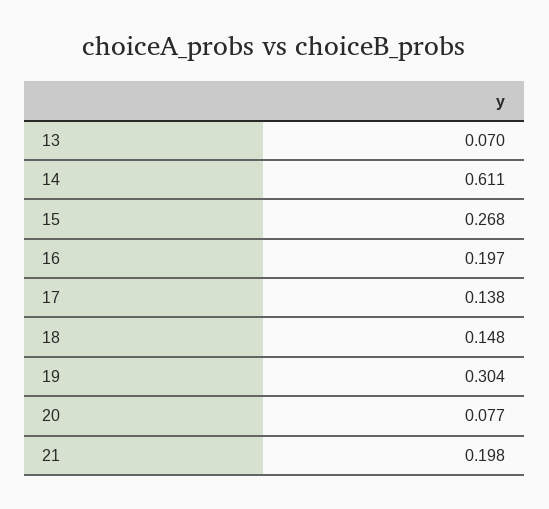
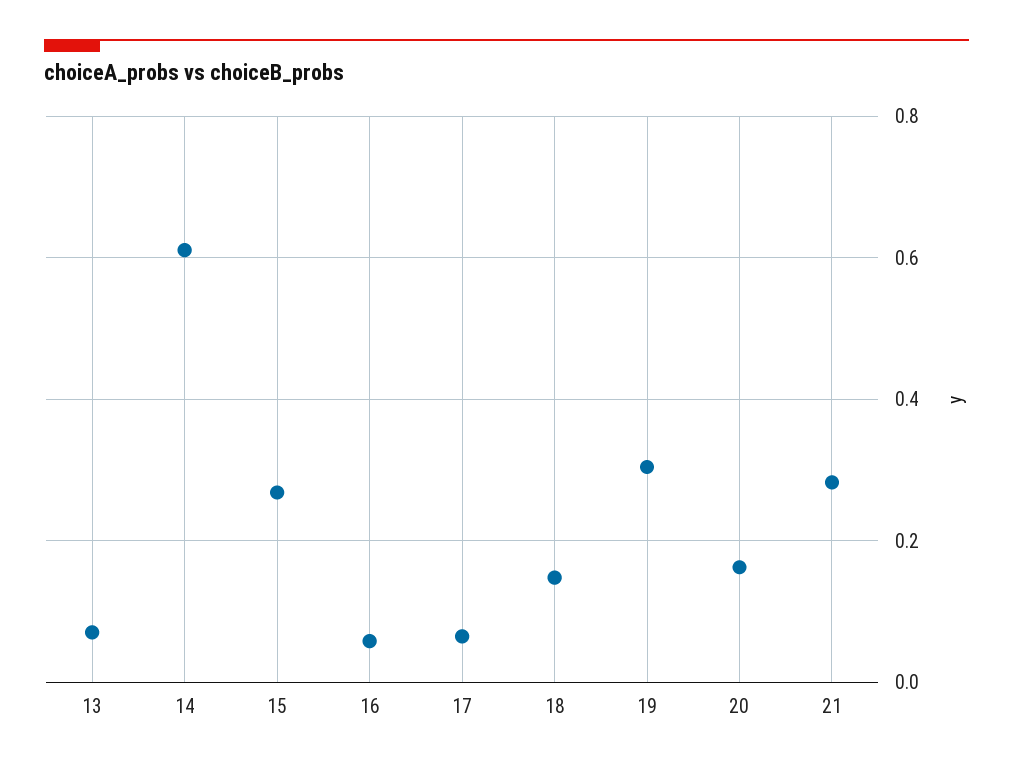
  {
    "13": 0.07,
    "14": 0.611,
    "15": 0.268,
-   "16": 0.197,
+   "16": 0.06,
-   "17": 0.138,
+   "17": 0.06,
    "18": 0.148,
    "19": 0.304,
-   "20": 0.077,
+   "20": 0.16,
-   "21": 0.198
+   "21": 0.28
  }

